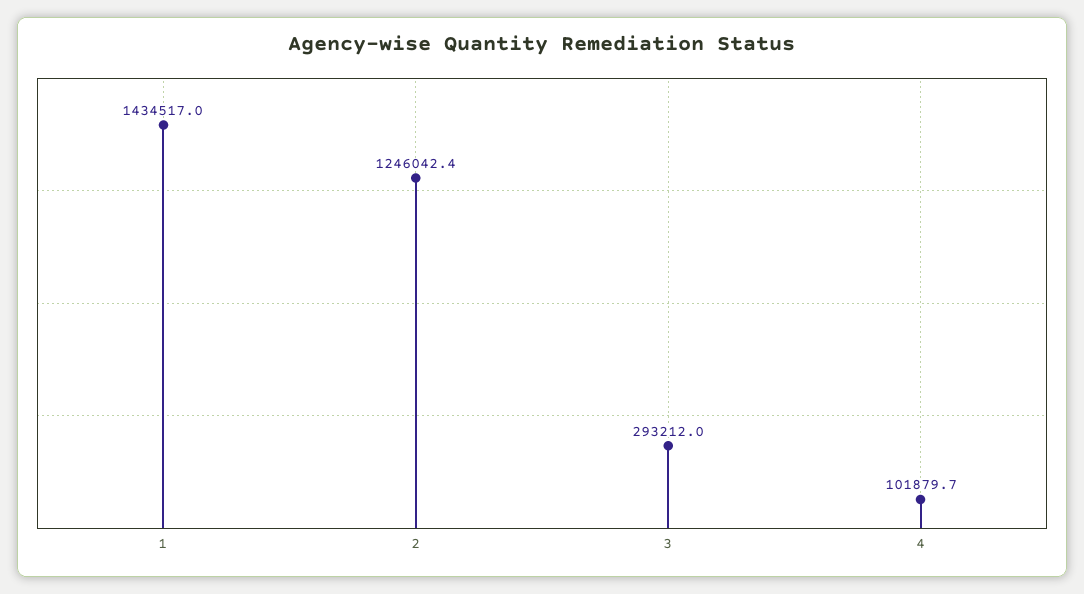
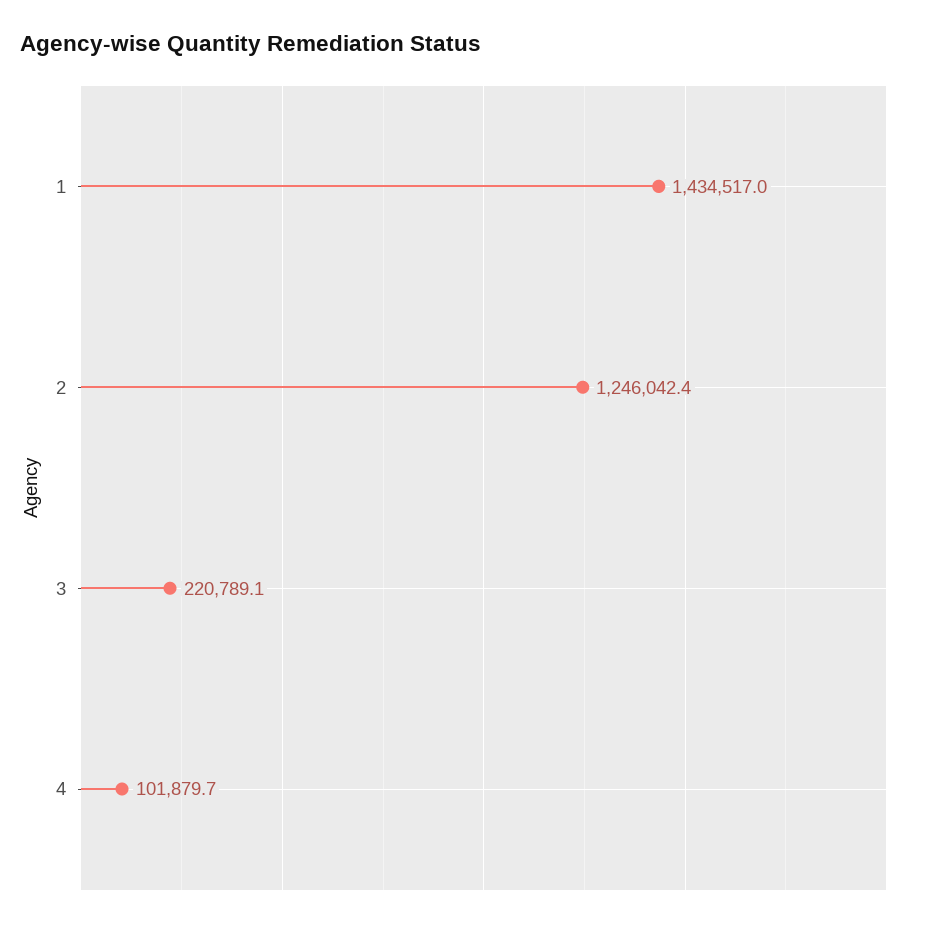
  {
    "1": 1434517,
    "2": 1246042.4,
-   "3": 293212,
+   "3": 220789.1,
    "4": 101879.7
  }

